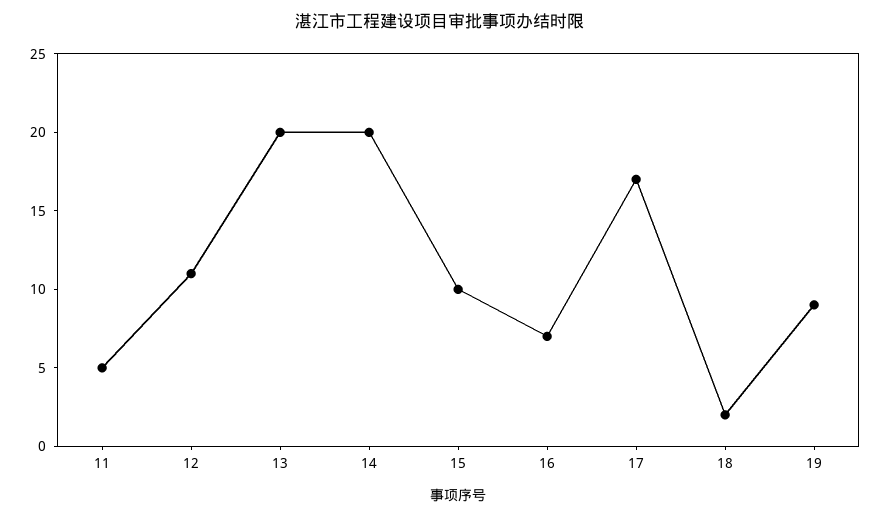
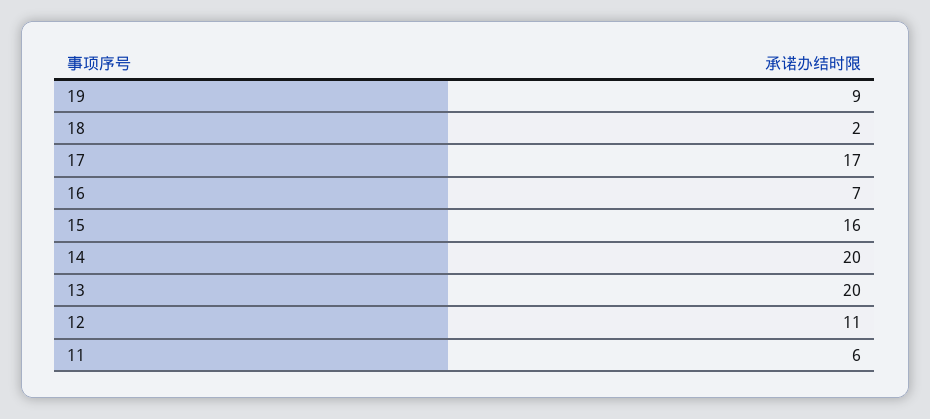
  {
-   "11": 5,
+   "11": 6,
    "12": 11,
    "13": 20,
    "14": 20,
-   "15": 10,
+   "15": 16,
    "16": 7,
    "17": 17,
    "18": 2,
    "19": 9
  }

